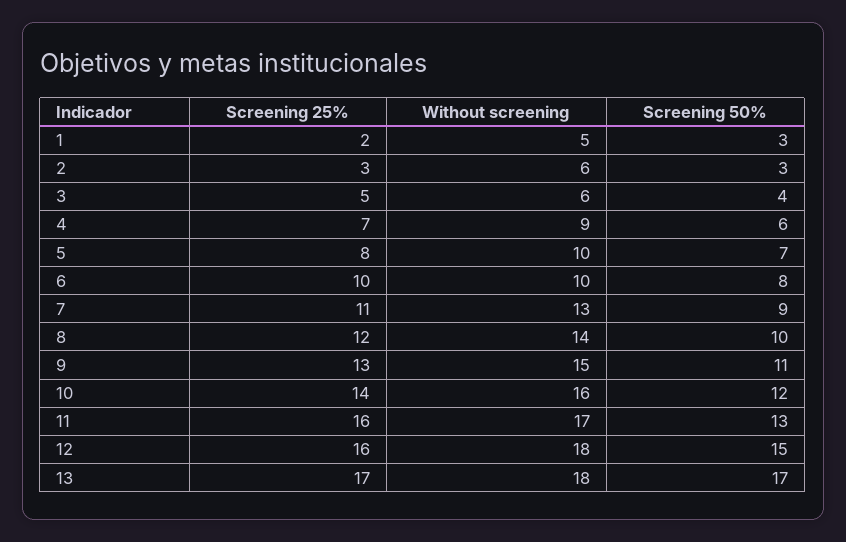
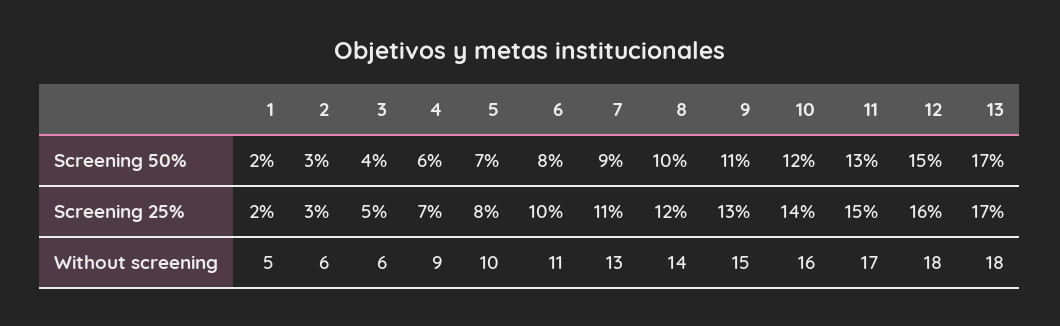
  {
    "Screening 25%": {
      "1": 2,
      "2": 3,
      "3": 5,
      "4": 7,
      "5": 8,
      "6": 10,
      "7": 11,
      "8": 12,
      "9": 13,
      "10": 14,
-     "11": 16,
+     "11": 15,
      "12": 16,
      "13": 17
    },
    "Without screening": {
      "1": 5,
      "2": 6,
      "3": 6,
      "4": 9,
      "5": 10,
-     "6": 10,
+     "6": 11,
      "7": 13,
      "8": 14,
      "9": 15,
      "10": 16,
      "11": 17,
      "12": 18,
      "13": 18
    },
    "Screening 50%": {
-     "1": 3,
+     "1": 2,
      "2": 3,
      "3": 4,
      "4": 6,
      "5": 7,
      "6": 8,
      "7": 9,
      "8": 10,
      "9": 11,
      "10": 12,
      "11": 13,
      "12": 15,
      "13": 17
    }
  }

